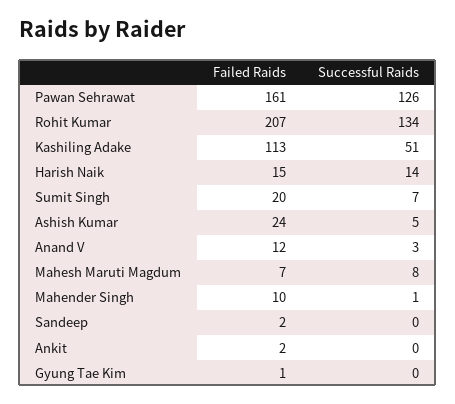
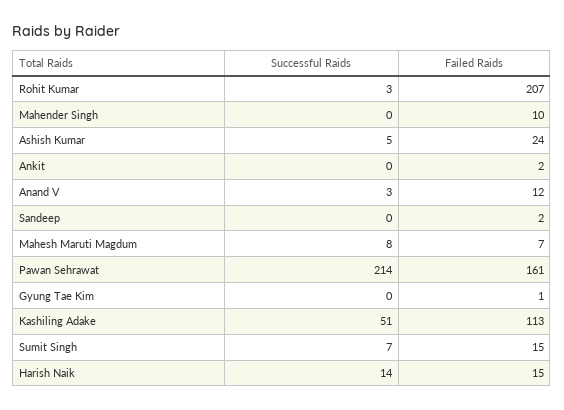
  {
    "Failed Raids": {
      "Pawan Sehrawat": 161,
      "Rohit Kumar": 207,
      "Kashiling Adake": 113,
      "Harish Naik": 15,
-     "Sumit Singh": 20,
+     "Sumit Singh": 15,
      "Ashish Kumar": 24,
      "Anand V": 12,
      "Mahesh Maruti Magdum": 7,
      "Mahender Singh": 10,
      "Sandeep": 2,
      "Ankit": 2,
      "Gyung Tae Kim": 1
    },
    "Successful Raids": {
-     "Pawan Sehrawat": 126,
+     "Pawan Sehrawat": 214,
-     "Rohit Kumar": 134,
+     "Rohit Kumar": 3,
      "Kashiling Adake": 51,
      "Harish Naik": 14,
      "Sumit Singh": 7,
      "Ashish Kumar": 5,
      "Anand V": 3,
      "Mahesh Maruti Magdum": 8,
-     "Mahender Singh": 1,
+     "Mahender Singh": 0,
      "Sandeep": 0,
      "Ankit": 0,
      "Gyung Tae Kim": 0
    }
  }

